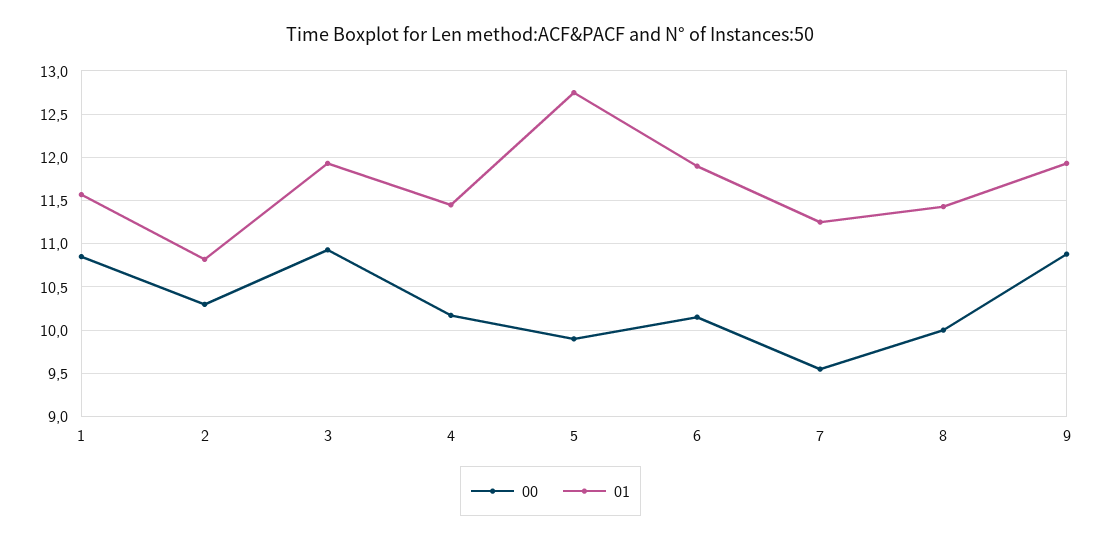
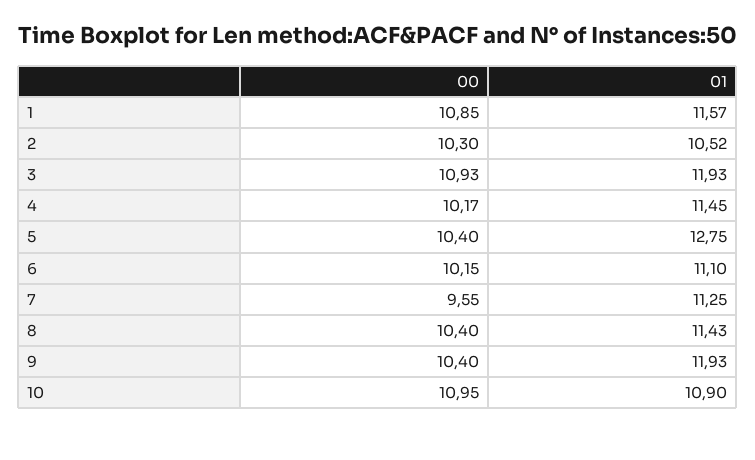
  {
    "00": {
      "1": 10.85,
      "2": 10.3,
      "3": 10.93,
      "4": 10.17,
-     "5": 9.9,
+     "5": 10.4,
      "6": 10.15,
      "7": 9.55,
-     "8": 10,
+     "8": 10.4,
-     "9": 10.9
+     "9": 10.4,
+     "10": 10.95
    },
    "01": {
      "1": 11.57,
-     "2": 10.8,
+     "2": 10.52,
      "3": 11.93,
      "4": 11.45,
      "5": 12.75,
-     "6": 11.9,
+     "6": 11.1,
      "7": 11.25,
      "8": 11.43,
-     "9": 11.93
+     "9": 11.93,
+     "10": 10.9
    }
  }

